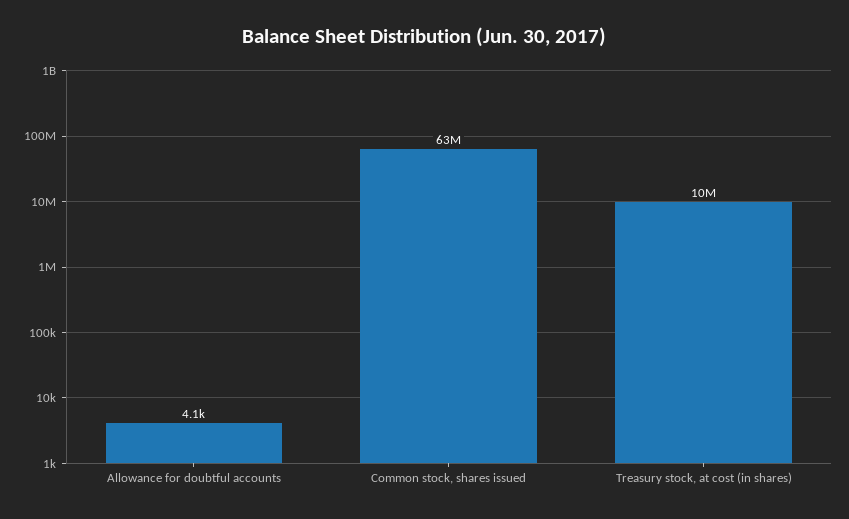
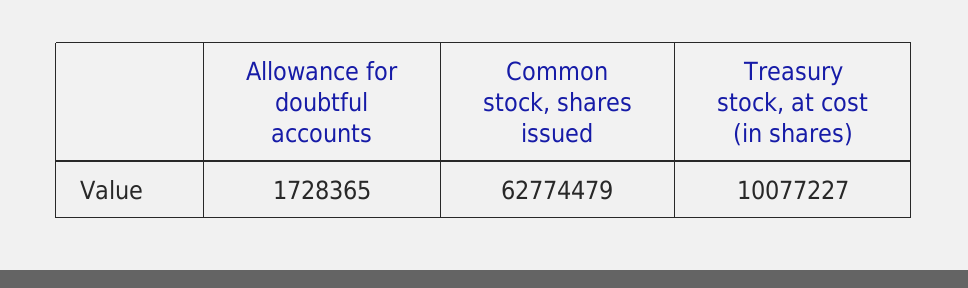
  {
-   "Allowance for doubtful accounts": 4100,
+   "Allowance for doubtful accounts": 1728365,
    "Common stock, shares issued": 62774479,
    "Treasury stock, at cost (in shares)": 10077227
  }

